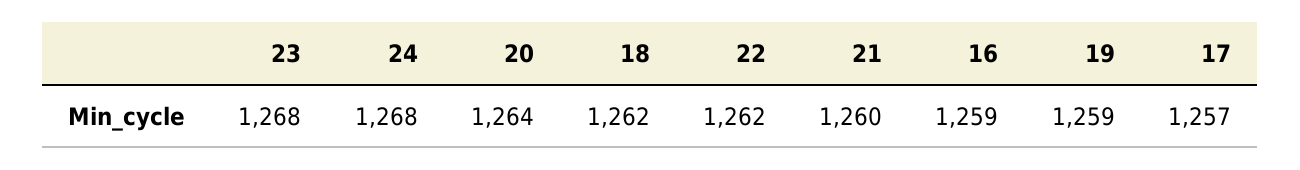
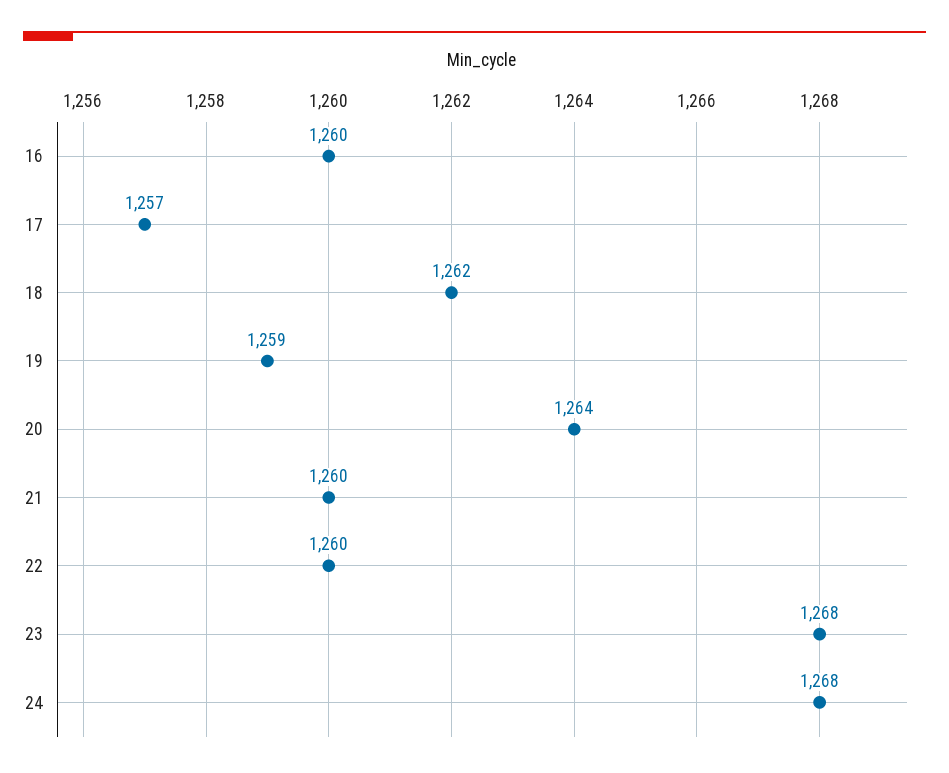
  {
    "23": 1268,
    "24": 1268,
    "20": 1264,
    "18": 1262,
-   "22": 1262,
+   "22": 1260,
    "21": 1260,
-   "16": 1259,
+   "16": 1260,
    "19": 1259,
    "17": 1257
  }

